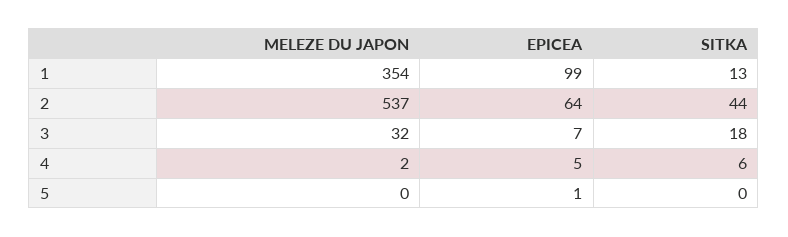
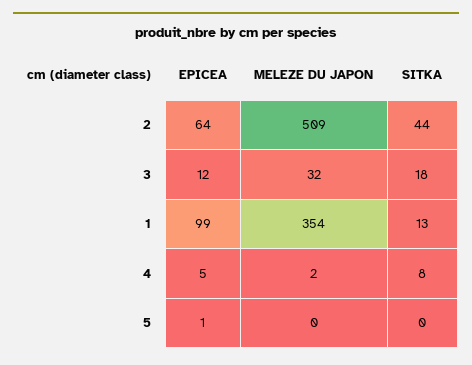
  {
    "MELEZE DU JAPON": {
      "1": 354,
-     "2": 537,
+     "2": 509,
      "3": 32,
      "4": 2,
      "5": 0
    },
    "EPICEA": {
      "1": 99,
      "2": 64,
-     "3": 7,
+     "3": 12,
      "4": 5,
      "5": 1
    },
    "SITKA": {
      "1": 13,
      "2": 44,
      "3": 18,
-     "4": 6,
+     "4": 8,
      "5": 0
    }
  }

